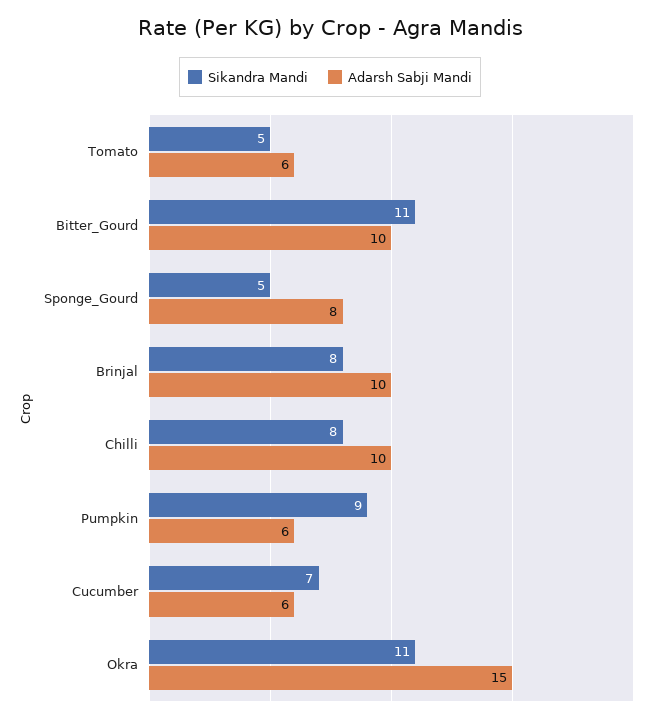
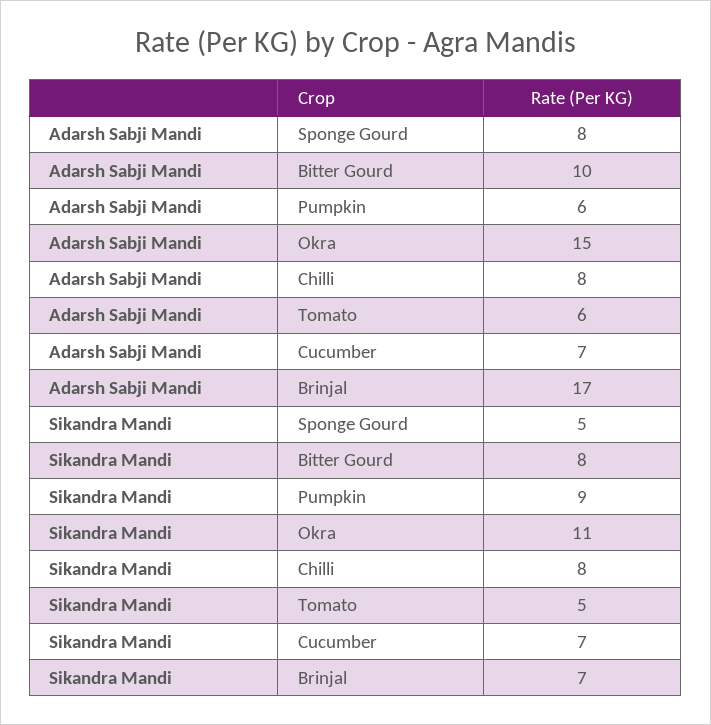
  {
    "Sikandra Mandi": {
      "Tomato": 5,
-     "Bitter_Gourd": 11,
+     "Bitter_Gourd": 8,
      "Sponge_Gourd": 5,
-     "Brinjal": 8,
+     "Brinjal": 7,
      "Chilli": 8,
      "Pumpkin": 9,
      "Cucumber": 7,
      "Okra": 11
    },
    "Adarsh Sabji Mandi": {
      "Tomato": 6,
      "Bitter_Gourd": 10,
      "Sponge_Gourd": 8,
-     "Brinjal": 10,
+     "Brinjal": 17,
-     "Chilli": 10,
+     "Chilli": 8,
      "Pumpkin": 6,
-     "Cucumber": 6,
+     "Cucumber": 7,
      "Okra": 15
    }
  }

